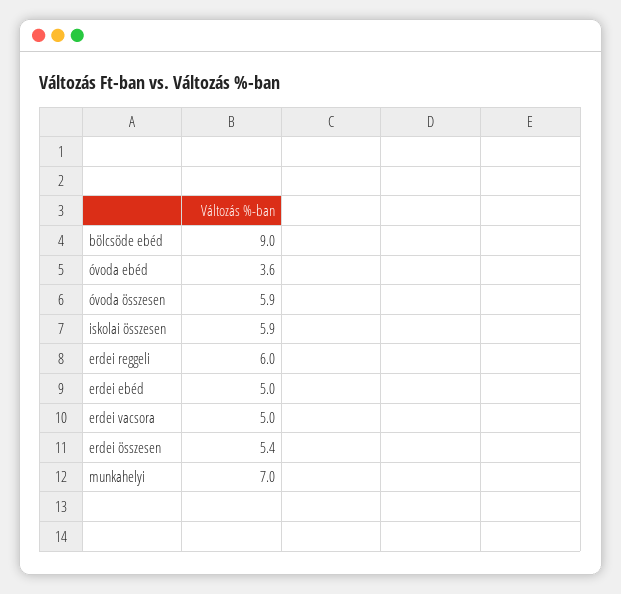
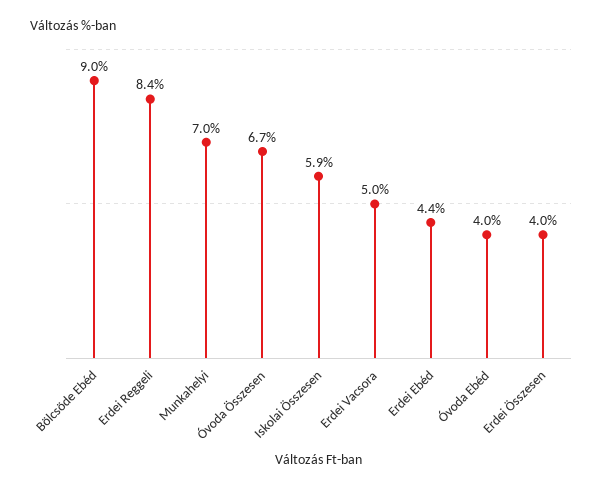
  {
    "bölcsöde ebéd": 9,
-   "óvoda ebéd": 3.6,
+   "óvoda ebéd": 4,
-   "óvoda összesen": 5.9,
+   "óvoda összesen": 6.7,
    "iskolai összesen": 5.9,
-   "erdei reggeli": 6,
+   "erdei reggeli": 8.4,
-   "erdei ebéd": 5,
+   "erdei ebéd": 4.4,
    "erdei vacsora": 5,
-   "erdei összesen": 5.4,
+   "erdei összesen": 4,
    "munkahelyi": 7
  }

